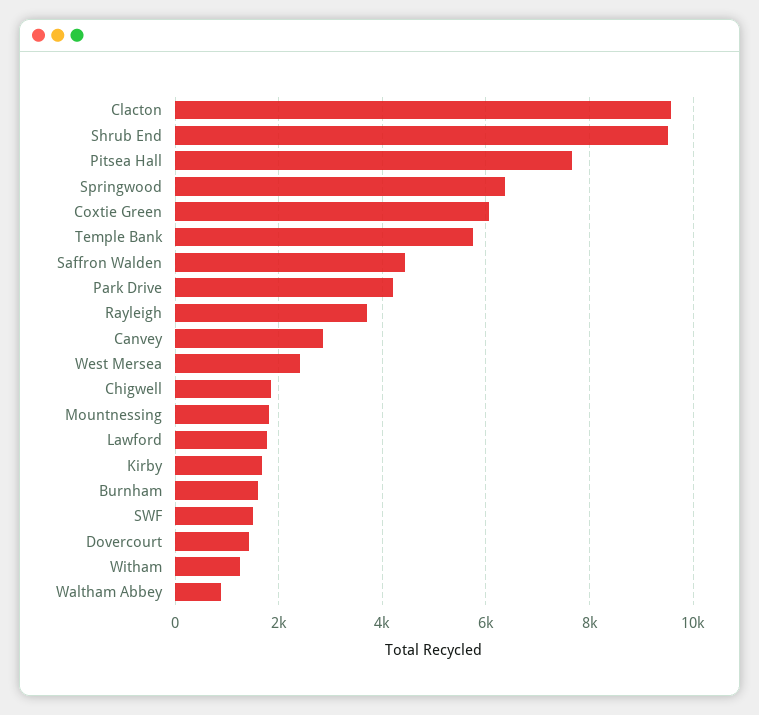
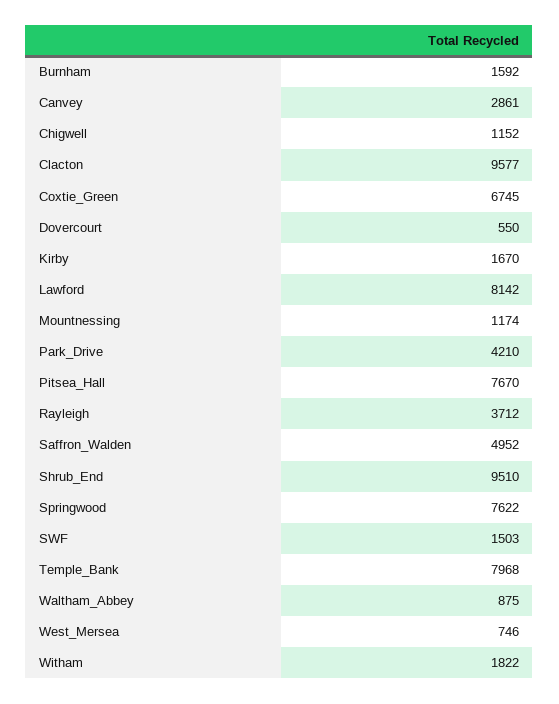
  {
    "Clacton": 9577,
    "Shrub End": 9510,
    "Pitsea Hall": 7670,
-   "Springwood": 6400,
+   "Springwood": 7622,
-   "Coxtie Green": 6000,
+   "Coxtie Green": 6745,
-   "Temple Bank": 5800,
+   "Temple Bank": 7968,
-   "Saffron Walden": 4400,
+   "Saffron Walden": 4952,
    "Park Drive": 4210,
    "Rayleigh": 3712,
    "Canvey": 2861,
-   "West Mersea": 2400,
+   "West Mersea": 746,
-   "Chigwell": 1800,
+   "Chigwell": 1152,
-   "Mountnessing": 1800,
+   "Mountnessing": 1174,
-   "Lawford": 1800,
+   "Lawford": 8142,
    "Kirby": 1670,
    "Burnham": 1592,
    "SWF": 1503,
-   "Dovercourt": 1400,
+   "Dovercourt": 550,
-   "Witham": 1200,
+   "Witham": 1822,
    "Waltham Abbey": 875
  }

